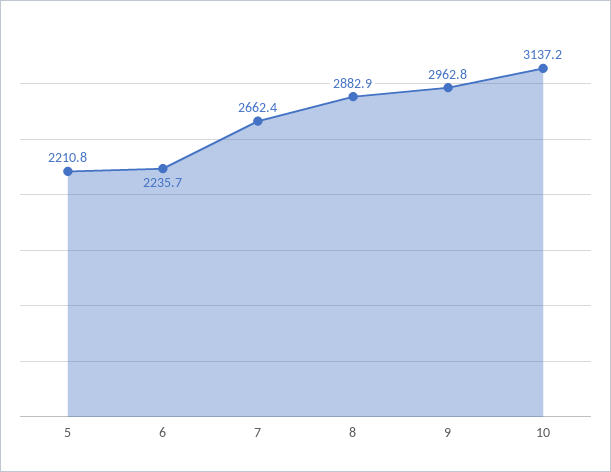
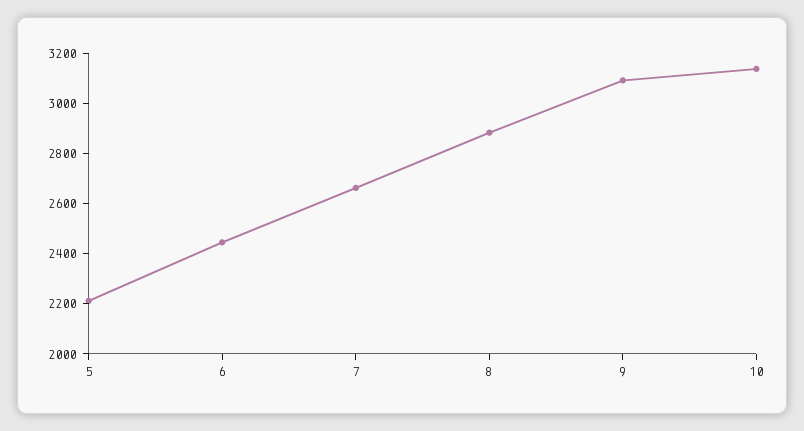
  {
    "5": 2210.8,
-   "6": 2235.7,
+   "6": 2450,
    "7": 2662.4,
    "8": 2882.9,
-   "9": 2962.8,
+   "9": 3100,
    "10": 3137.2
  }

